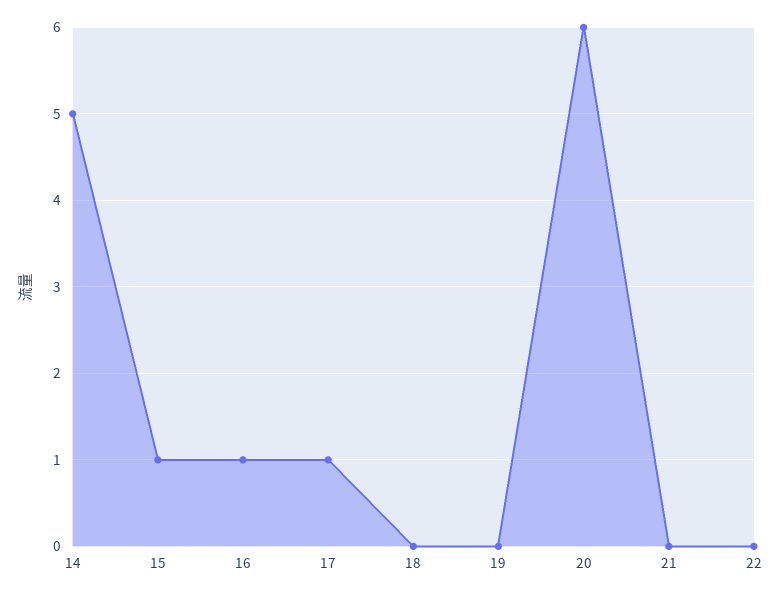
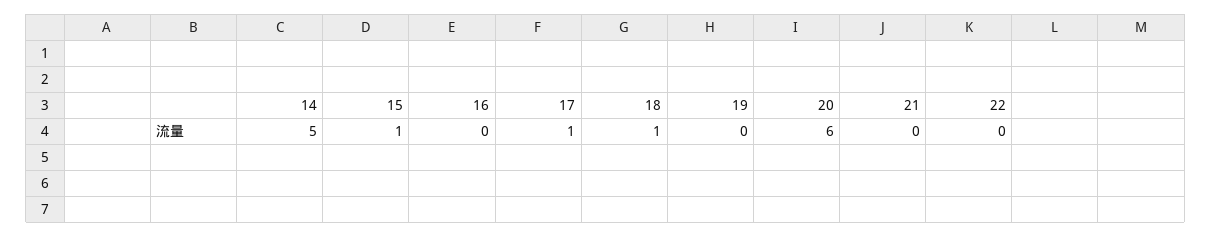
  {
    "14": 5,
    "15": 1,
-   "16": 1,
+   "16": 0,
    "17": 1,
-   "18": 0,
+   "18": 1,
    "19": 0,
    "20": 6,
    "21": 0,
    "22": 0
  }

